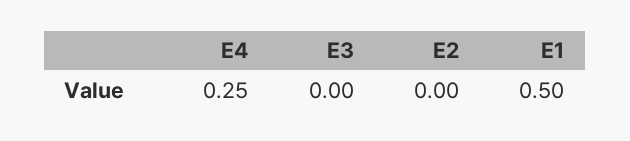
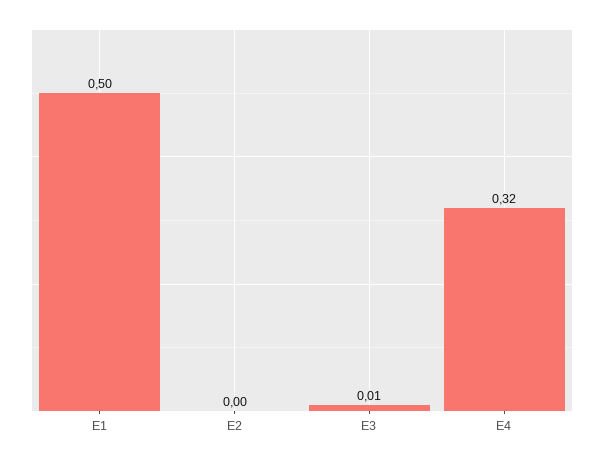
  {
-   "E4": 0.25,
+   "E4": 0.32,
-   "E3": 0,
+   "E3": 0.01,
    "E2": 0,
    "E1": 0.5
  }

